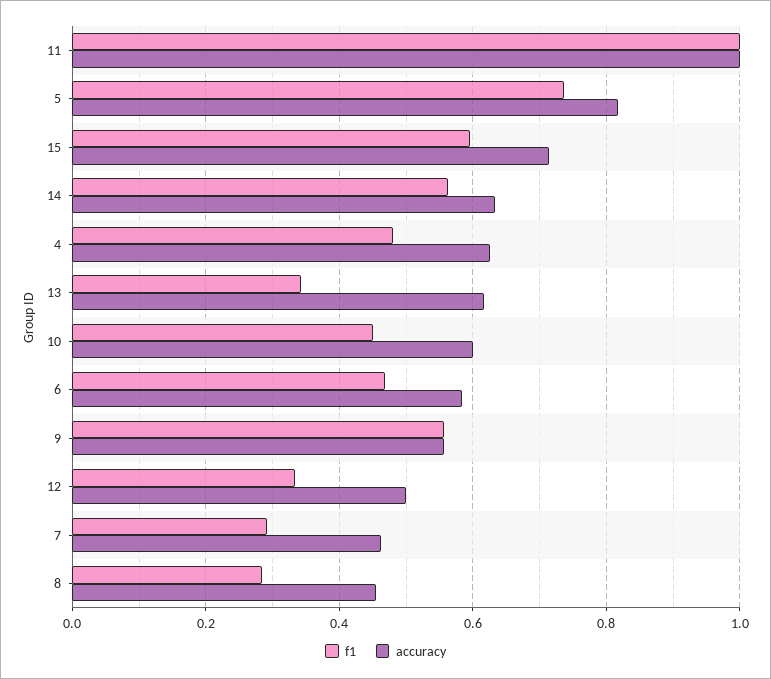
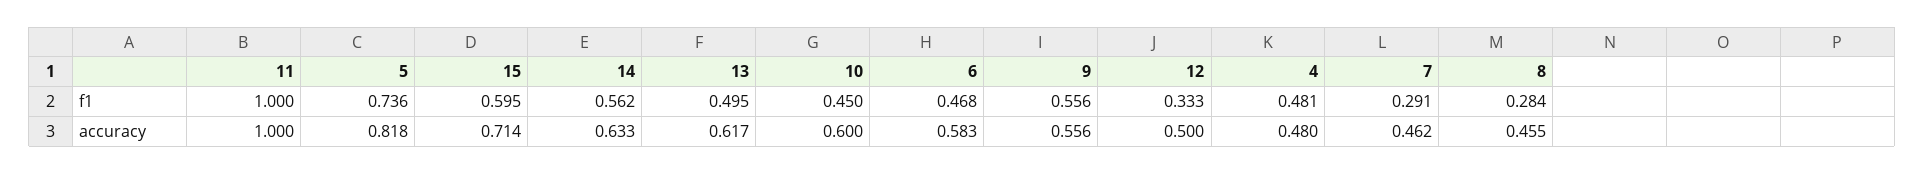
  {
    "f1": {
      "11": 1,
      "5": 0.736,
      "15": 0.595,
      "14": 0.562,
      "4": 0.481,
-     "13": 0.34,
+     "13": 0.495,
      "10": 0.45,
      "6": 0.468,
      "9": 0.556,
      "12": 0.333,
      "7": 0.291,
      "8": 0.284
    },
    "accuracy": {
      "11": 1,
      "5": 0.818,
      "15": 0.714,
      "14": 0.633,
-     "4": 0.62,
+     "4": 0.48,
      "13": 0.617,
      "10": 0.6,
      "6": 0.583,
      "9": 0.556,
      "12": 0.5,
      "7": 0.462,
      "8": 0.455
    }
  }

